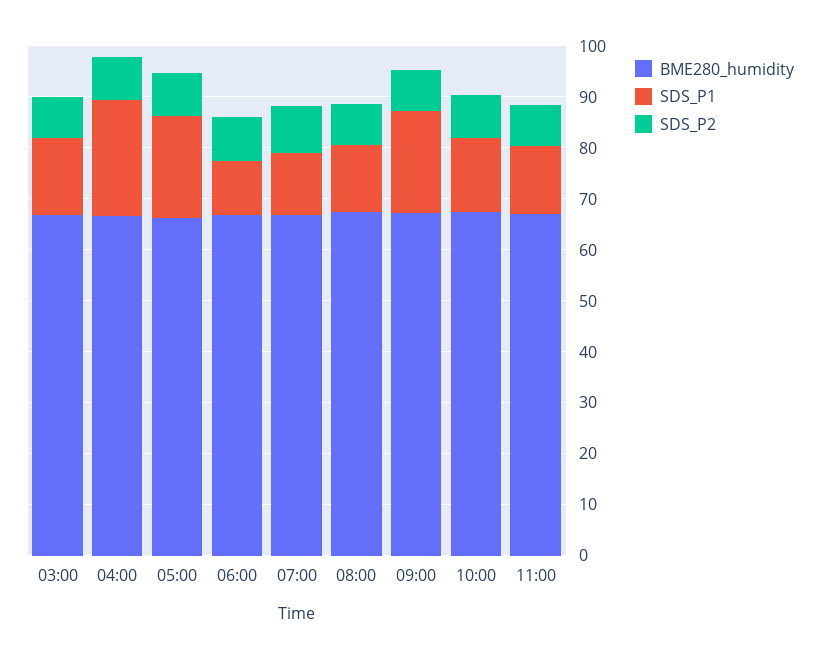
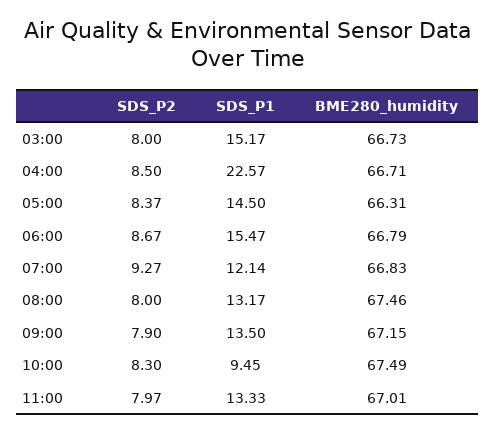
  {
    "BME280_humidity": {
      "03:00": 66.73,
      "04:00": 66.71,
      "05:00": 66.31,
      "06:00": 66.79,
      "07:00": 66.83,
      "08:00": 67.46,
      "09:00": 67.15,
      "10:00": 67.49,
      "11:00": 67.01
    },
    "SDS_P1": {
      "03:00": 15.17,
      "04:00": 22.57,
-     "05:00": 20,
+     "05:00": 14.5,
-     "06:00": 10,
+     "06:00": 15.47,
      "07:00": 12.14,
      "08:00": 13.17,
-     "09:00": 20,
+     "09:00": 13.5,
-     "10:00": 14,
+     "10:00": 9.45,
      "11:00": 13.33
    },
    "SDS_P2": {
      "03:00": 8,
      "04:00": 8.5,
      "05:00": 8.37,
      "06:00": 8.67,
      "07:00": 9.27,
      "08:00": 8,
      "09:00": 7.9,
      "10:00": 8.3,
      "11:00": 7.97
    }
  }

